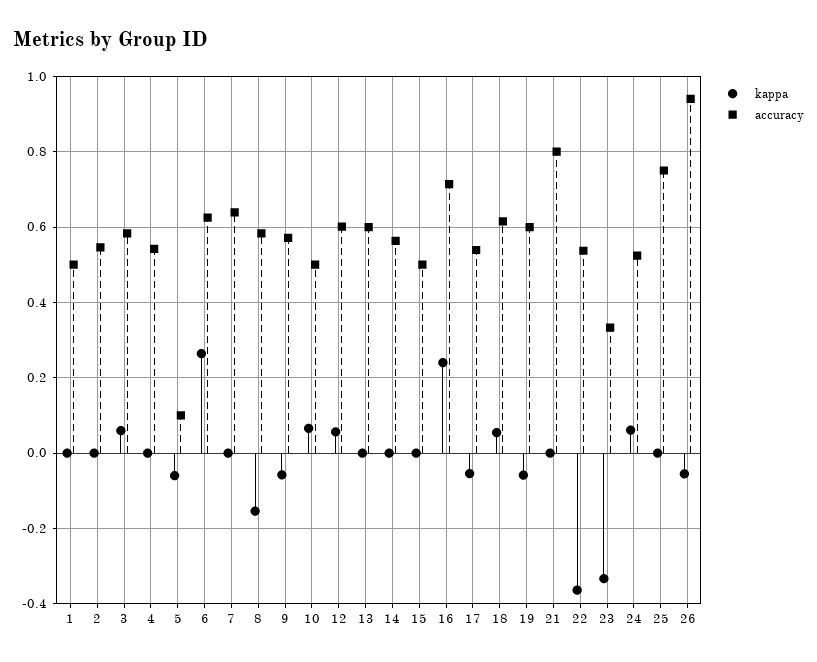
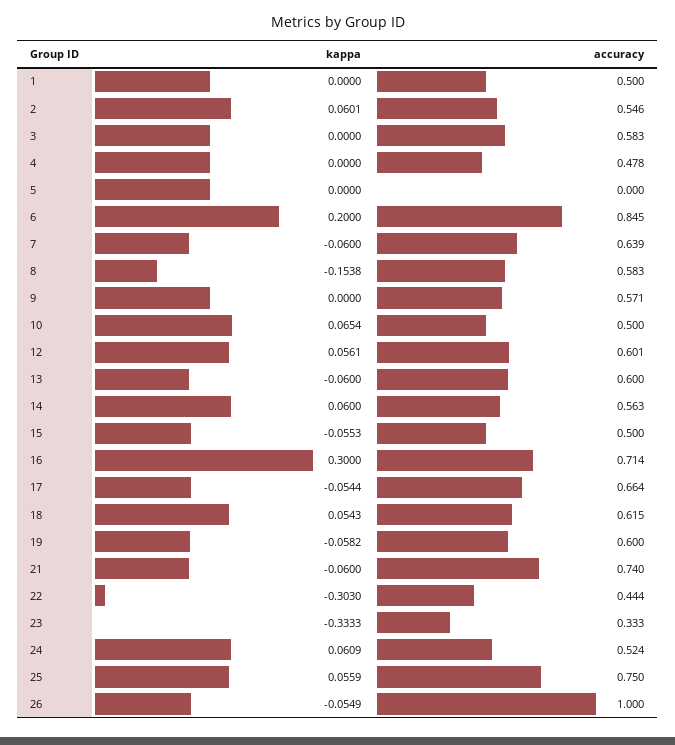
  {
    "kappa": {
      "1": 0,
-     "2": 0,
+     "2": 0.0601,
-     "3": 0.06,
+     "3": 0,
      "4": 0,
-     "5": -0.06,
+     "5": 0,
-     "6": 0.26,
+     "6": 0.2,
-     "7": 0,
+     "7": -0.06,
      "8": -0.1538,
-     "9": -0.06,
+     "9": 0,
      "10": 0.0654,
      "12": 0.0561,
-     "13": 0,
+     "13": -0.06,
-     "14": 0,
+     "14": 0.06,
-     "15": 0,
+     "15": -0.0553,
-     "16": 0.24,
+     "16": 0.3,
      "17": -0.0544,
      "18": 0.0543,
      "19": -0.0582,
-     "21": 0,
+     "21": -0.06,
-     "22": -0.36,
+     "22": -0.303,
      "23": -0.3333,
      "24": 0.0609,
-     "25": 0,
+     "25": 0.0559,
      "26": -0.0549
    },
    "accuracy": {
      "1": 0.5,
      "2": 0.546,
      "3": 0.583,
-     "4": 0.54,
+     "4": 0.478,
-     "5": 0.1,
+     "5": 0,
-     "6": 0.62,
+     "6": 0.845,
      "7": 0.639,
      "8": 0.583,
      "9": 0.571,
      "10": 0.5,
      "12": 0.601,
      "13": 0.6,
      "14": 0.563,
      "15": 0.5,
      "16": 0.714,
-     "17": 0.54,
+     "17": 0.664,
      "18": 0.615,
      "19": 0.6,
-     "21": 0.8,
+     "21": 0.74,
-     "22": 0.54,
+     "22": 0.444,
      "23": 0.333,
      "24": 0.524,
      "25": 0.75,
-     "26": 0.94
+     "26": 1
    }
  }

